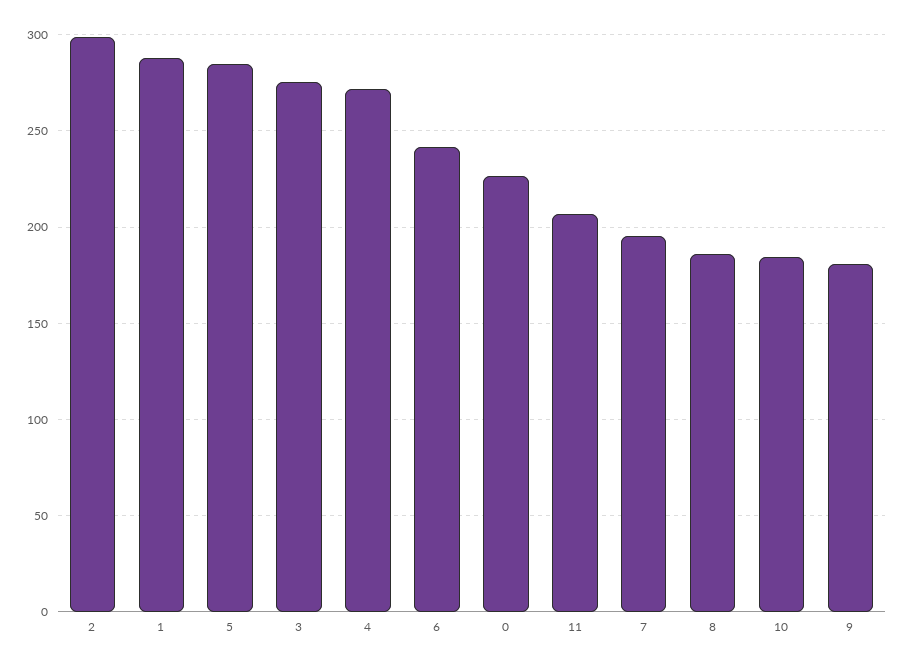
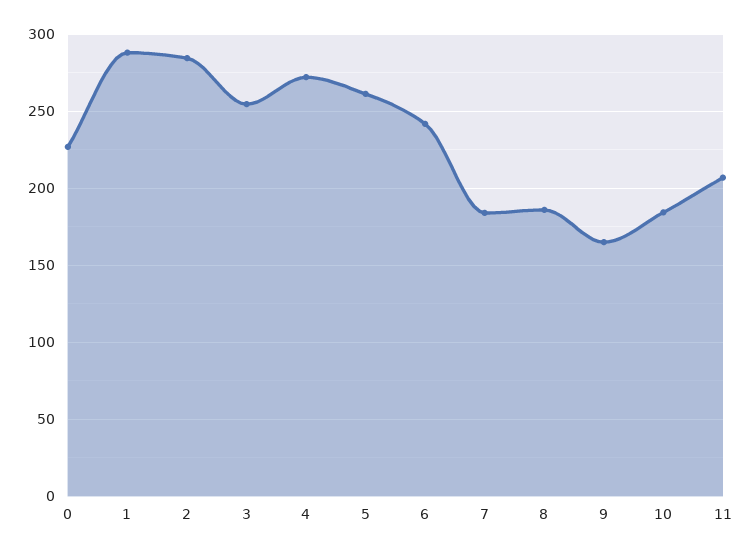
  {
-   "2": 300,
+   "2": 285,
    "1": 290,
-   "5": 285,
+   "5": 260,
-   "3": 275,
+   "3": 255,
    "4": 270,
    "6": 240,
    "0": 225,
    "11": 205,
-   "7": 195,
+   "7": 185,
    "8": 185,
    "10": 185,
-   "9": 180
+   "9": 165
  }

